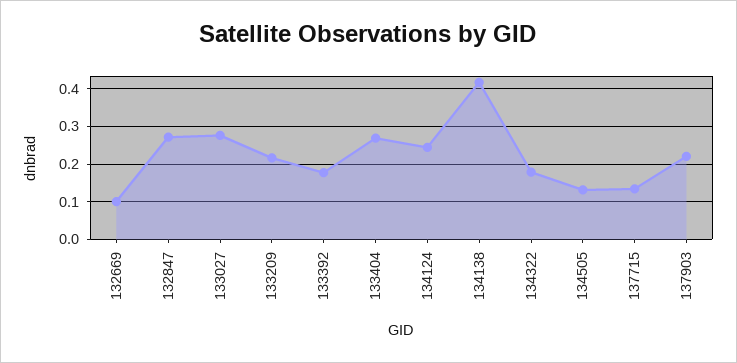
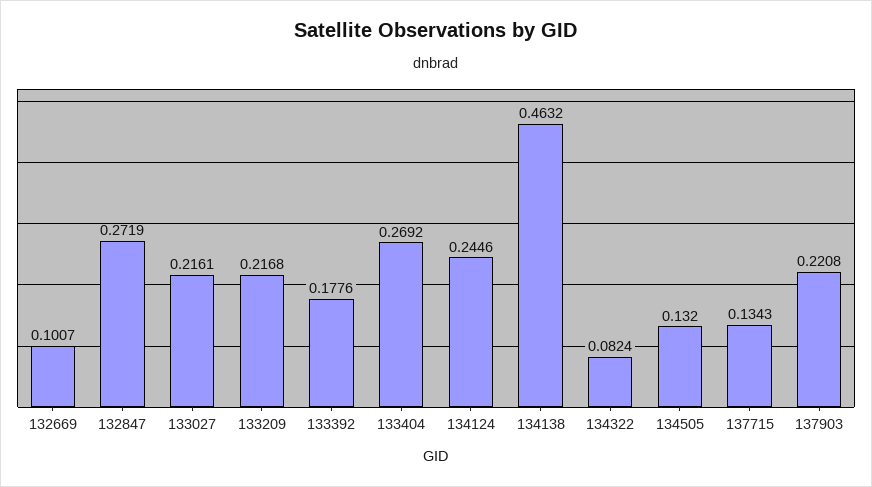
  {
    "132669": 0.1007,
    "132847": 0.2719,
-   "133027": 0.28,
+   "133027": 0.2161,
    "133209": 0.2168,
    "133392": 0.1776,
    "133404": 0.2692,
    "134124": 0.2446,
-   "134138": 0.42,
+   "134138": 0.4632,
-   "134322": 0.18,
+   "134322": 0.0824,
    "134505": 0.132,
    "137715": 0.1343,
    "137903": 0.2208
  }

